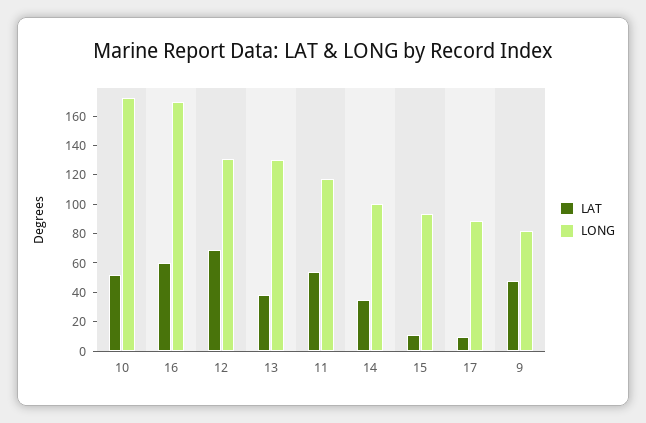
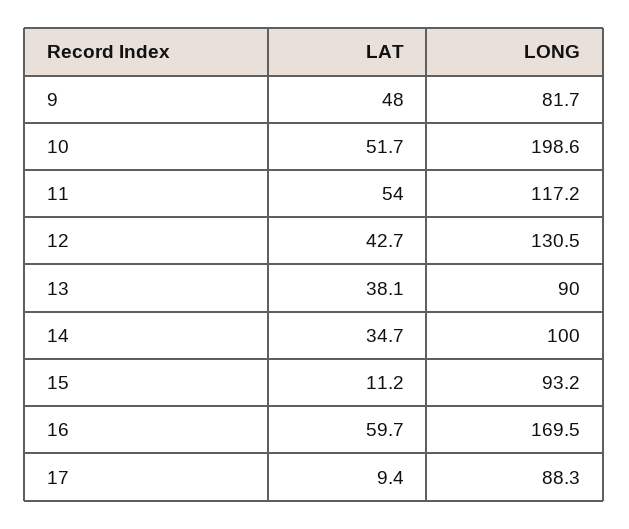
  {
    "LAT": {
      "10": 51.7,
      "16": 59.7,
-     "12": 70,
+     "12": 42.7,
      "13": 38.1,
      "11": 54,
      "14": 34.7,
      "15": 11.2,
      "17": 9.4,
      "9": 48
    },
    "LONG": {
-     "10": 170,
+     "10": 198.6,
      "16": 169.5,
      "12": 130.5,
-     "13": 130,
+     "13": 90,
      "11": 117.2,
      "14": 100,
      "15": 93.2,
      "17": 88.3,
      "9": 81.7
    }
  }

